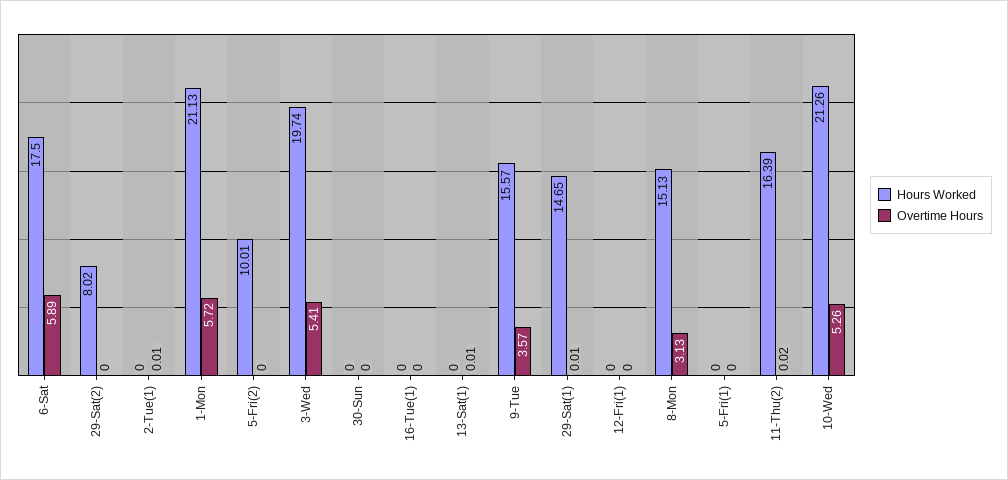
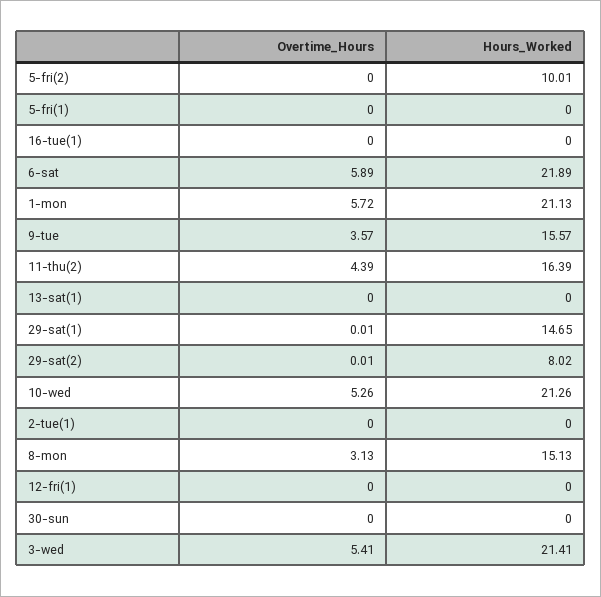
  {
    "Hours Worked": {
-     "6-Sat": 17.5,
+     "6-Sat": 21.89,
      "29-Sat(2)": 8.02,
      "2-Tue(1)": 0,
      "1-Mon": 21.13,
      "5-Fri(2)": 10.01,
-     "3-Wed": 19.74,
+     "3-Wed": 21.41,
      "30-Sun": 0,
      "16-Tue(1)": 0,
      "13-Sat(1)": 0,
      "9-Tue": 15.57,
      "29-Sat(1)": 14.65,
      "12-Fri(1)": 0,
      "8-Mon": 15.13,
      "5-Fri(1)": 0,
      "11-Thu(2)": 16.39,
      "10-Wed": 21.26
    },
    "Overtime Hours": {
      "6-Sat": 5.89,
-     "29-Sat(2)": 0,
+     "29-Sat(2)": 0.01,
-     "2-Tue(1)": 0.01,
+     "2-Tue(1)": 0,
      "1-Mon": 5.72,
      "5-Fri(2)": 0,
      "3-Wed": 5.41,
      "30-Sun": 0,
      "16-Tue(1)": 0,
-     "13-Sat(1)": 0.01,
+     "13-Sat(1)": 0,
      "9-Tue": 3.57,
      "29-Sat(1)": 0.01,
      "12-Fri(1)": 0,
      "8-Mon": 3.13,
      "5-Fri(1)": 0,
-     "11-Thu(2)": 0.02,
+     "11-Thu(2)": 4.39,
      "10-Wed": 5.26
    }
  }

